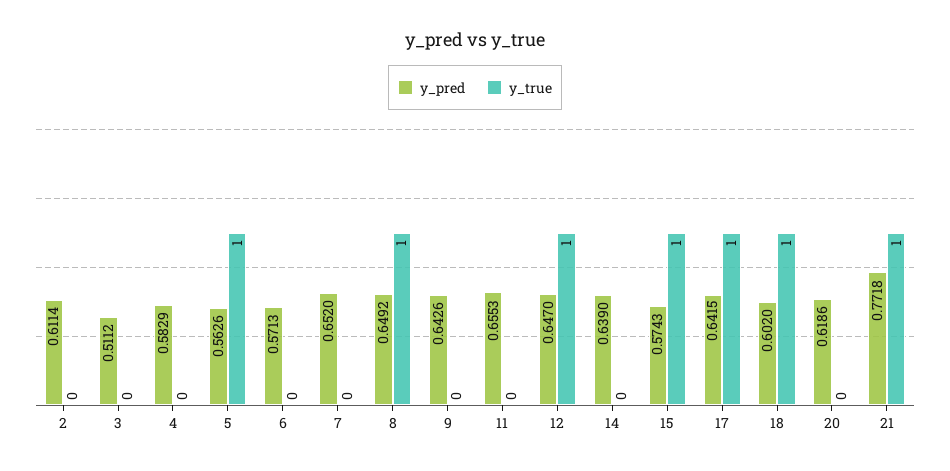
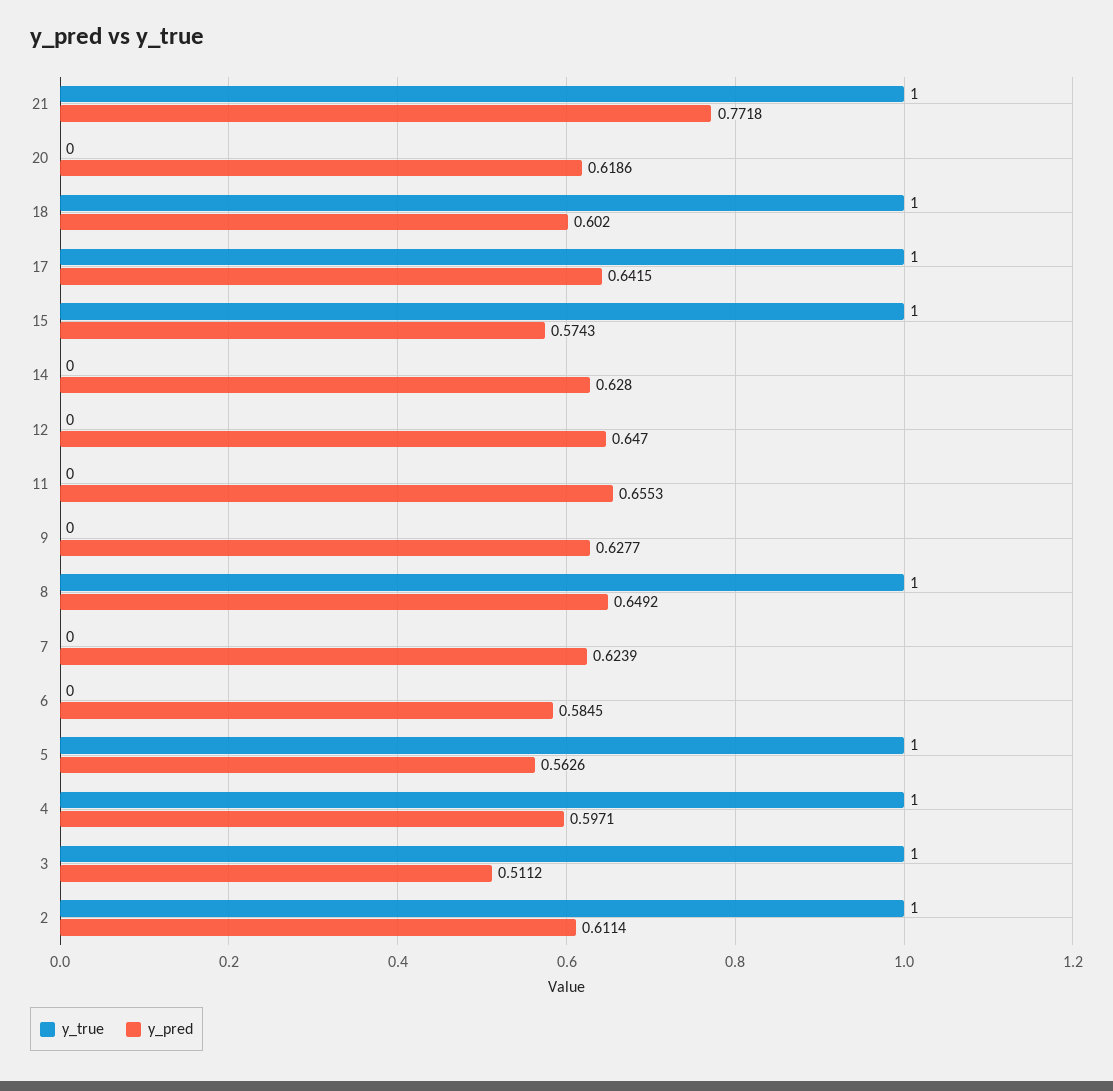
  {
    "y_pred": {
      "2": 0.6114,
      "3": 0.5112,
-     "4": 0.5829,
+     "4": 0.5971,
      "5": 0.5626,
-     "6": 0.5713,
+     "6": 0.5845,
-     "7": 0.652,
+     "7": 0.6239,
      "8": 0.6492,
-     "9": 0.6426,
+     "9": 0.6277,
      "11": 0.6553,
      "12": 0.647,
-     "14": 0.639,
+     "14": 0.628,
      "15": 0.5743,
      "17": 0.6415,
      "18": 0.602,
      "20": 0.6186,
      "21": 0.7718
    },
    "y_true": {
-     "2": 0,
+     "2": 1,
-     "3": 0,
+     "3": 1,
-     "4": 0,
+     "4": 1,
      "5": 1,
      "6": 0,
      "7": 0,
      "8": 1,
      "9": 0,
      "11": 0,
-     "12": 1,
+     "12": 0,
      "14": 0,
      "15": 1,
      "17": 1,
      "18": 1,
      "20": 0,
      "21": 1
    }
  }

